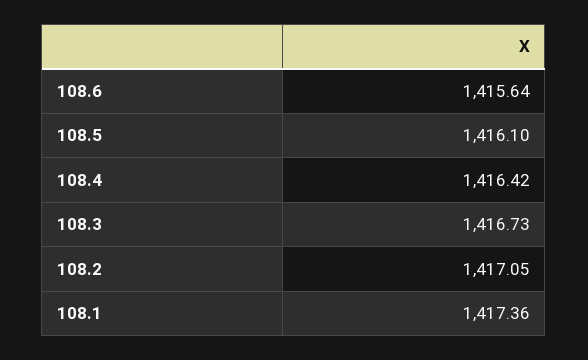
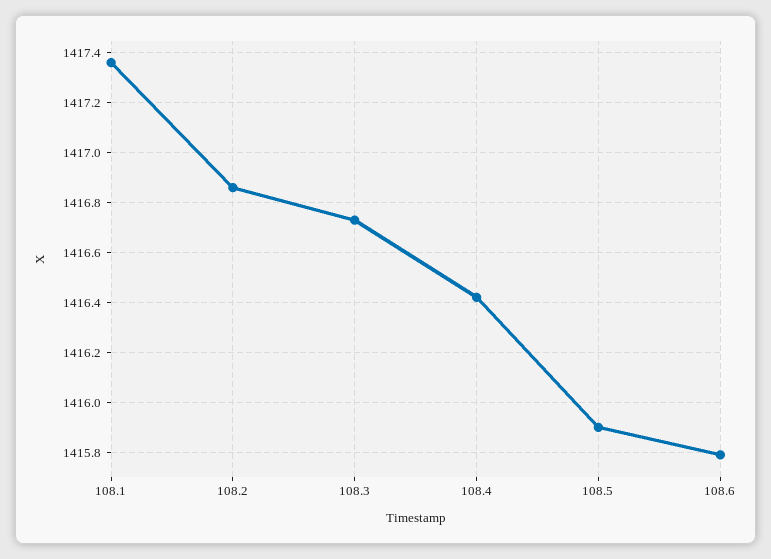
  {
-   "108.6": 1415.64,
+   "108.6": 1415.8,
-   "108.5": 1416.1,
+   "108.5": 1415.9,
    "108.4": 1416.42,
    "108.3": 1416.73,
-   "108.2": 1417.05,
+   "108.2": 1416.85,
    "108.1": 1417.36
  }

